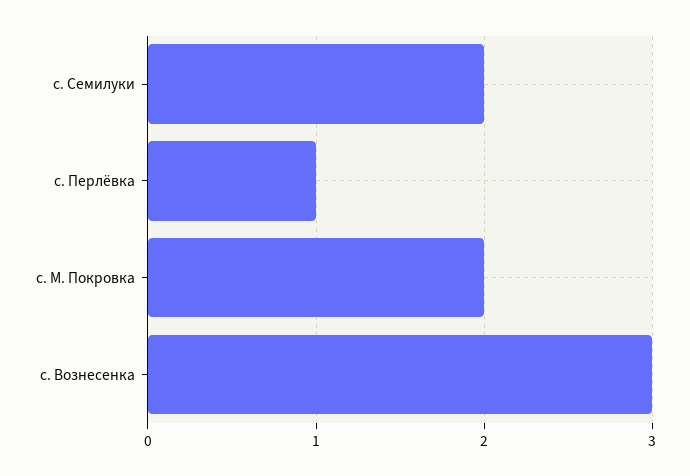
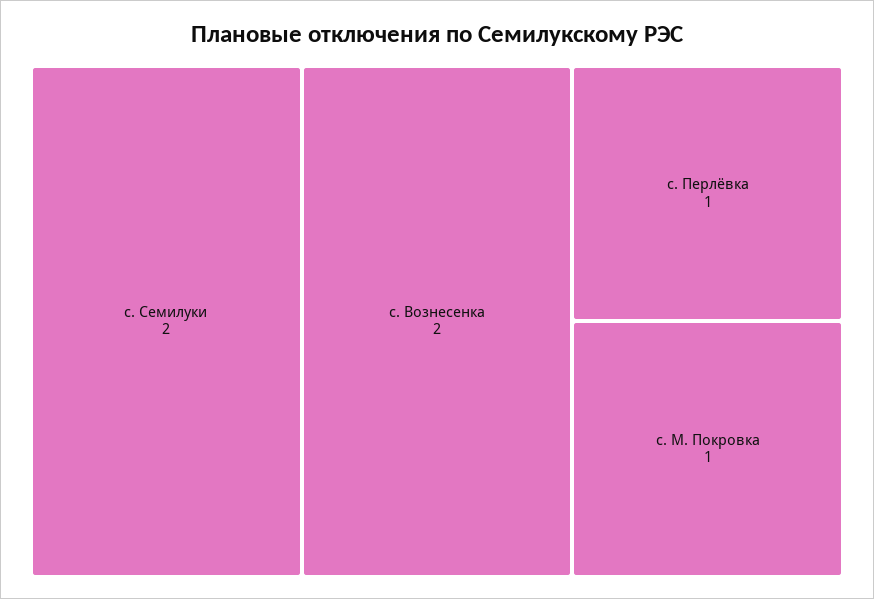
  {
    "с. Семилуки": 2,
    "с. Перлёвка": 1,
-   "с. М. Покровка": 2,
+   "с. М. Покровка": 1,
-   "с. Вознесенка": 3
+   "с. Вознесенка": 2
  }

